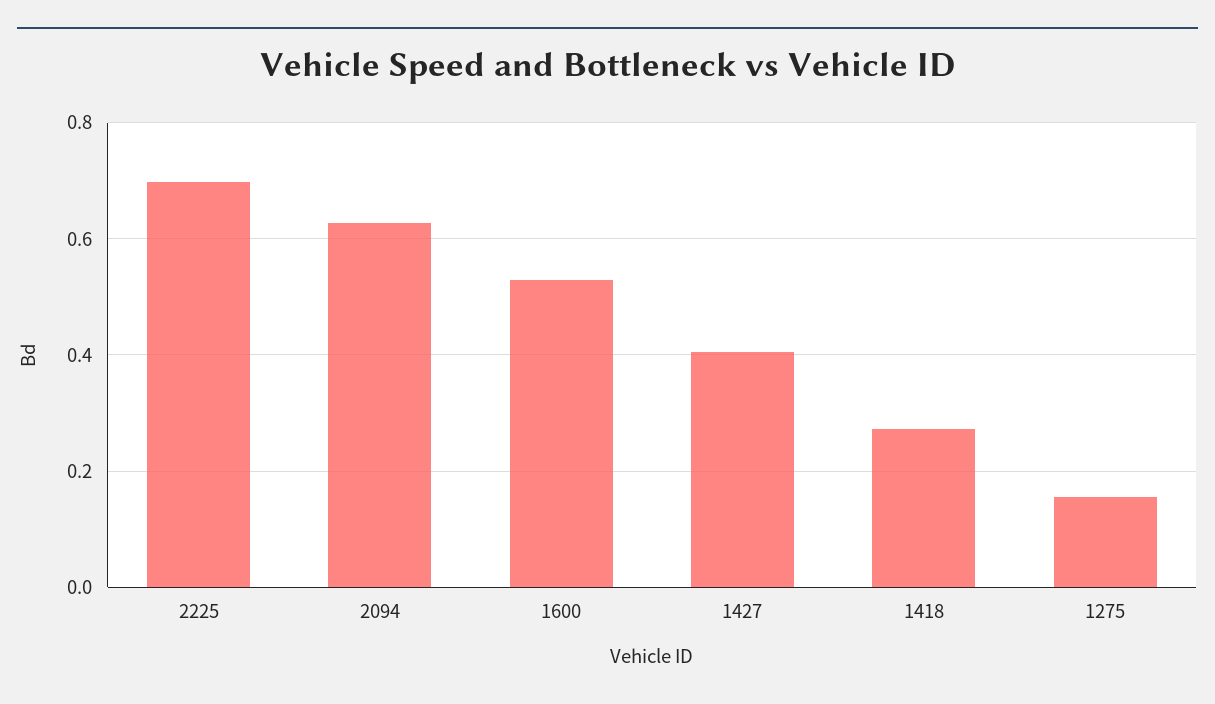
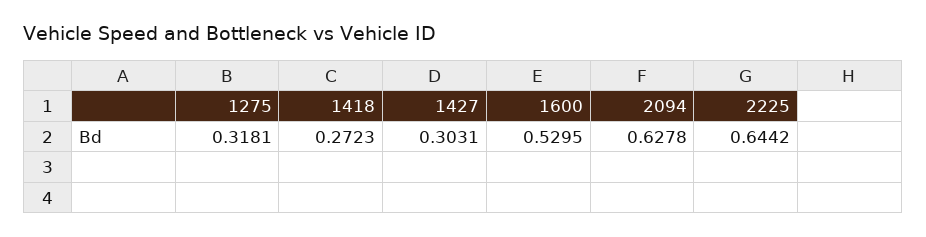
  {
-   "2225": 0.7,
+   "2225": 0.6442,
    "2094": 0.6278,
    "1600": 0.5295,
-   "1427": 0.4,
+   "1427": 0.3031,
    "1418": 0.2723,
-   "1275": 0.16
+   "1275": 0.3181
  }

